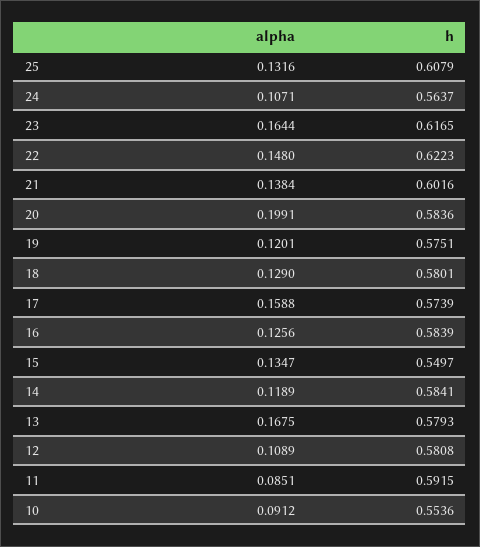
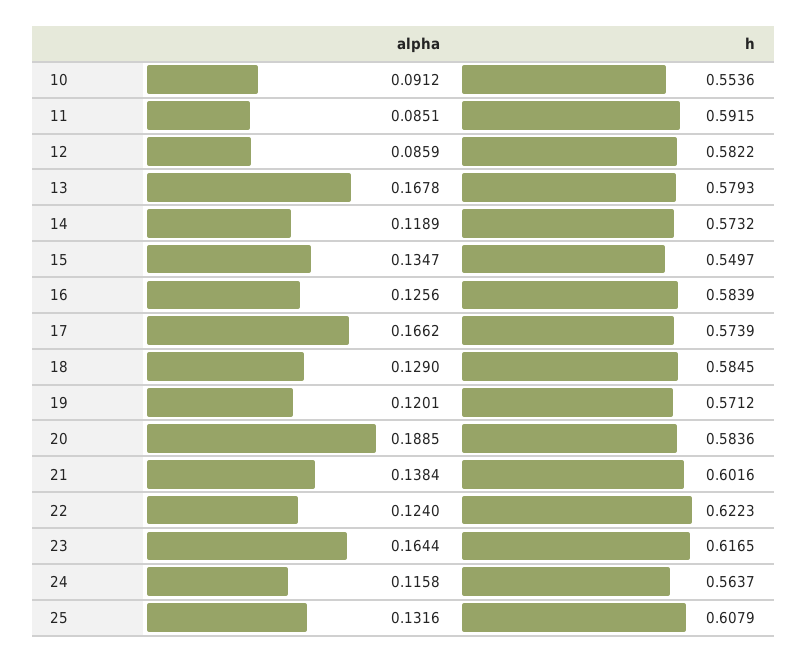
  {
    "alpha": {
      "25": 0.1316,
-     "24": 0.1071,
+     "24": 0.1158,
      "23": 0.1644,
-     "22": 0.148,
+     "22": 0.124,
      "21": 0.1384,
-     "20": 0.1991,
+     "20": 0.1885,
      "19": 0.1201,
      "18": 0.129,
-     "17": 0.1588,
+     "17": 0.1662,
      "16": 0.1256,
      "15": 0.1347,
      "14": 0.1189,
-     "13": 0.1675,
+     "13": 0.1678,
-     "12": 0.1089,
+     "12": 0.0859,
      "11": 0.0851,
      "10": 0.0912
    },
    "h": {
      "25": 0.6079,
      "24": 0.5637,
      "23": 0.6165,
      "22": 0.6223,
      "21": 0.6016,
      "20": 0.5836,
-     "19": 0.5751,
+     "19": 0.5712,
-     "18": 0.5801,
+     "18": 0.5845,
      "17": 0.5739,
      "16": 0.5839,
      "15": 0.5497,
-     "14": 0.5841,
+     "14": 0.5732,
      "13": 0.5793,
-     "12": 0.5808,
+     "12": 0.5822,
      "11": 0.5915,
      "10": 0.5536
    }
  }

